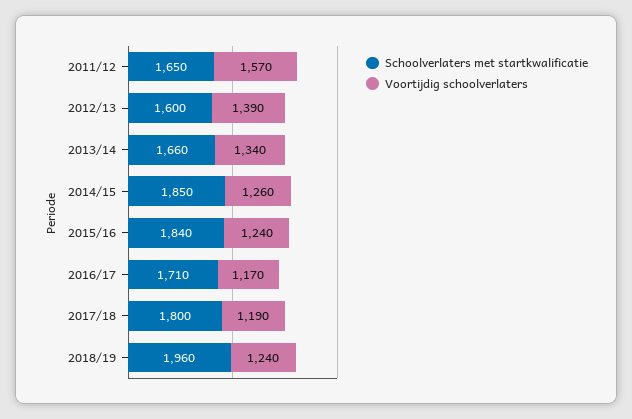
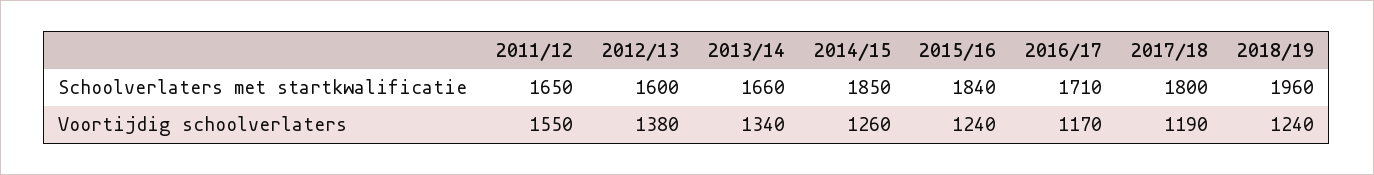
  {
    "Schoolverlaters met startkwalificatie": {
      "2011/12": 1650,
      "2012/13": 1600,
      "2013/14": 1660,
      "2014/15": 1850,
      "2015/16": 1840,
      "2016/17": 1710,
      "2017/18": 1800,
      "2018/19": 1960
    },
    "Voortijdig schoolverlaters": {
-     "2011/12": 1570,
+     "2011/12": 1550,
-     "2012/13": 1390,
+     "2012/13": 1380,
      "2013/14": 1340,
      "2014/15": 1260,
      "2015/16": 1240,
      "2016/17": 1170,
      "2017/18": 1190,
      "2018/19": 1240
    }
  }

